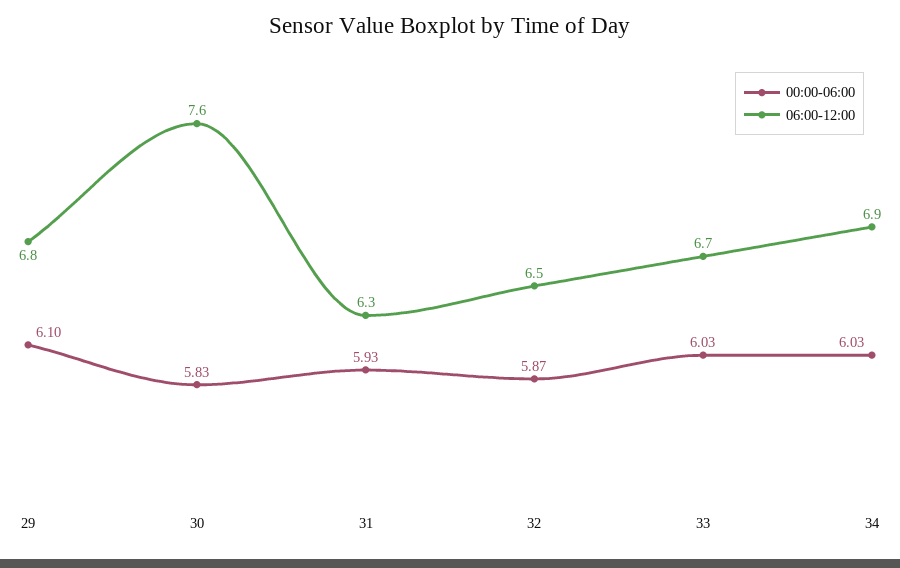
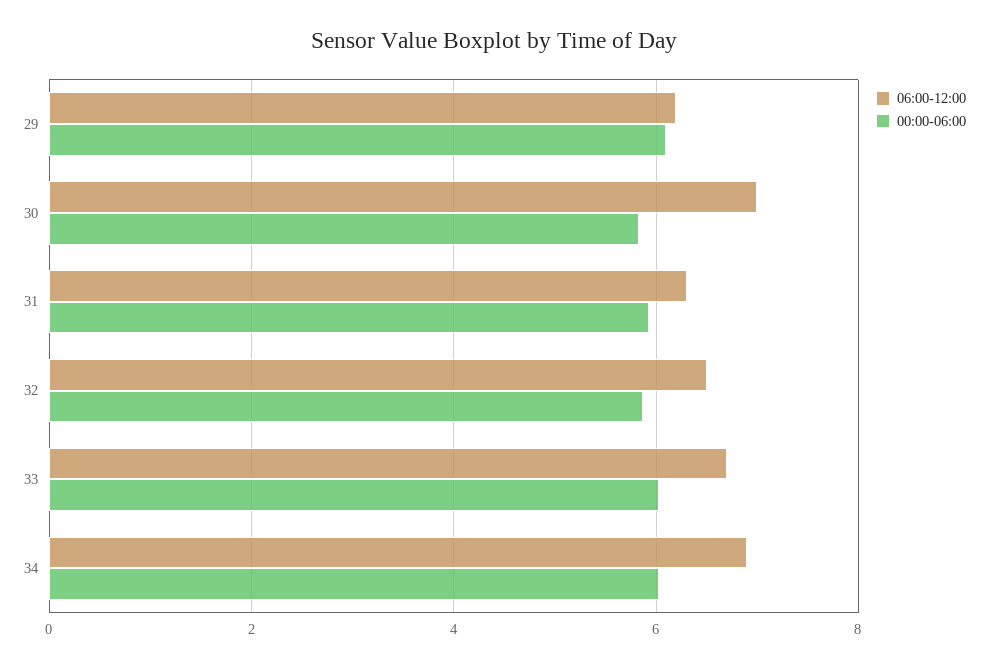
  {
    "00:00-06:00": {
      "29": 6.1,
      "30": 5.83,
      "31": 5.93,
      "32": 5.87,
      "33": 6.03,
      "34": 6.03
    },
    "06:00-12:00": {
-     "29": 6.8,
+     "29": 6.2,
-     "30": 7.6,
+     "30": 7,
      "31": 6.3,
      "32": 6.5,
      "33": 6.7,
      "34": 6.9
    }
  }

